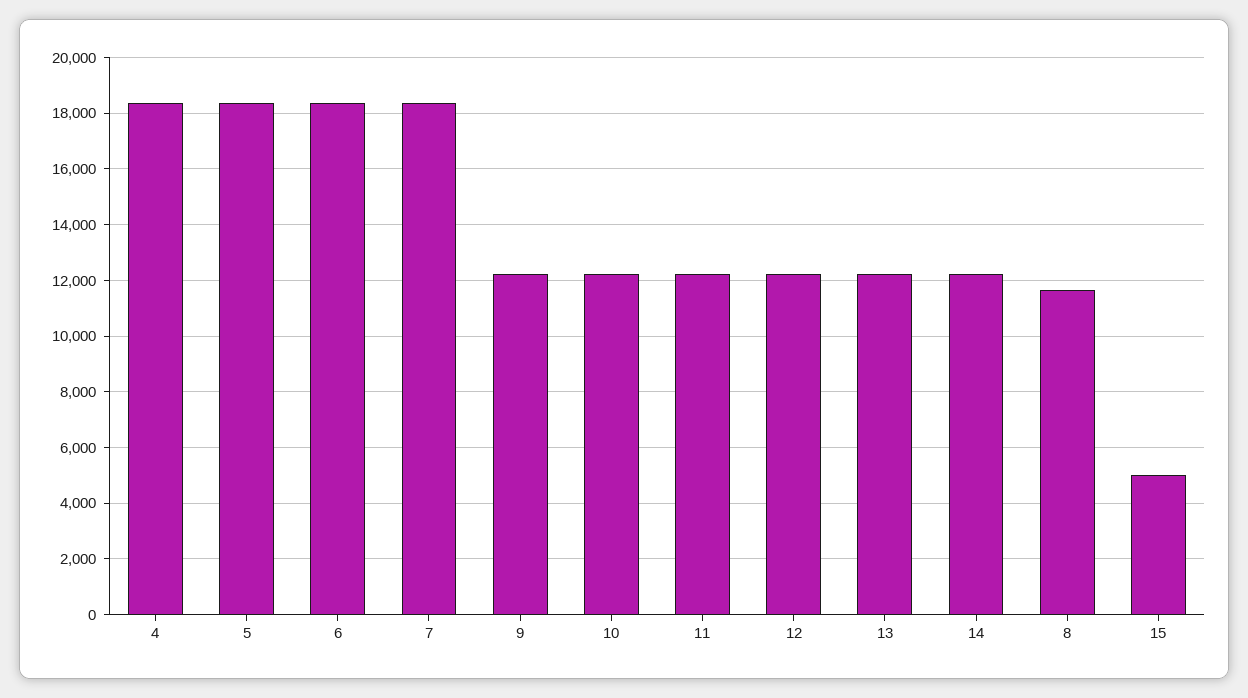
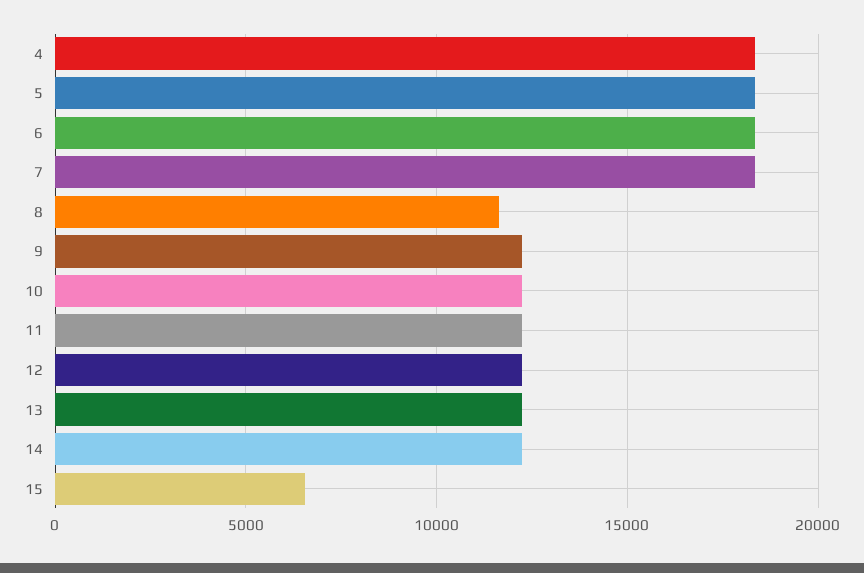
  {
    "4": 18250,
    "5": 18250,
    "6": 18250,
    "7": 18250,
    "9": 12250,
    "10": 12250,
    "11": 12250,
    "12": 12250,
    "13": 12250,
    "14": 12250,
    "8": 11750,
-   "15": 5000
+   "15": 6500
  }

